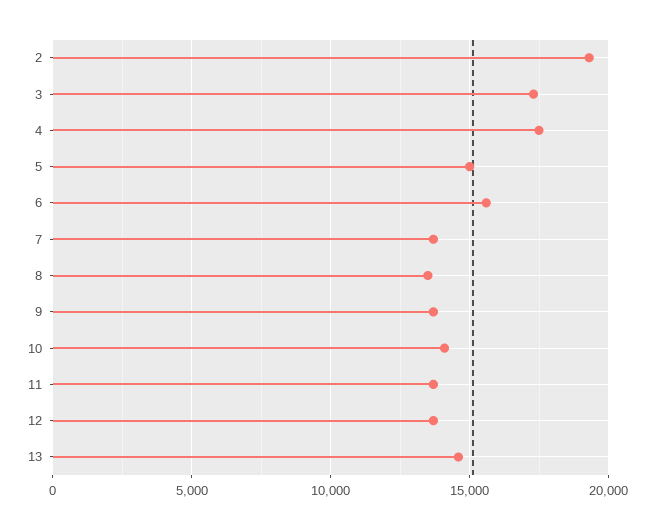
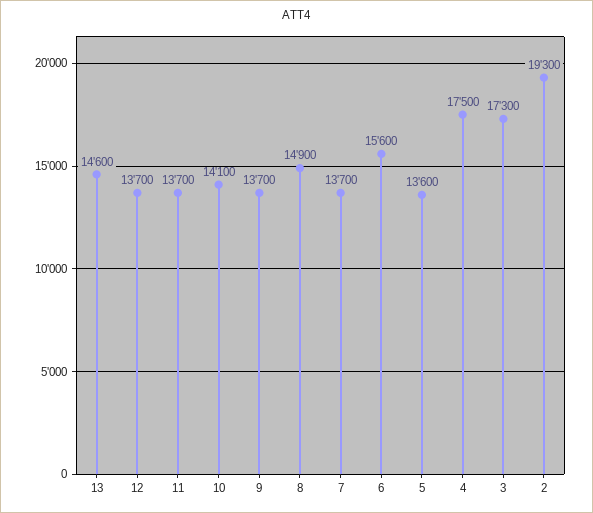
  {
    "2": 19300,
    "3": 17300,
    "4": 17500,
-   "5": 15000,
+   "5": 13600,
    "6": 15600,
    "7": 13700,
-   "8": 13500,
+   "8": 14900,
    "9": 13700,
    "10": 14100,
    "11": 13700,
    "12": 13700,
    "13": 14600
  }

